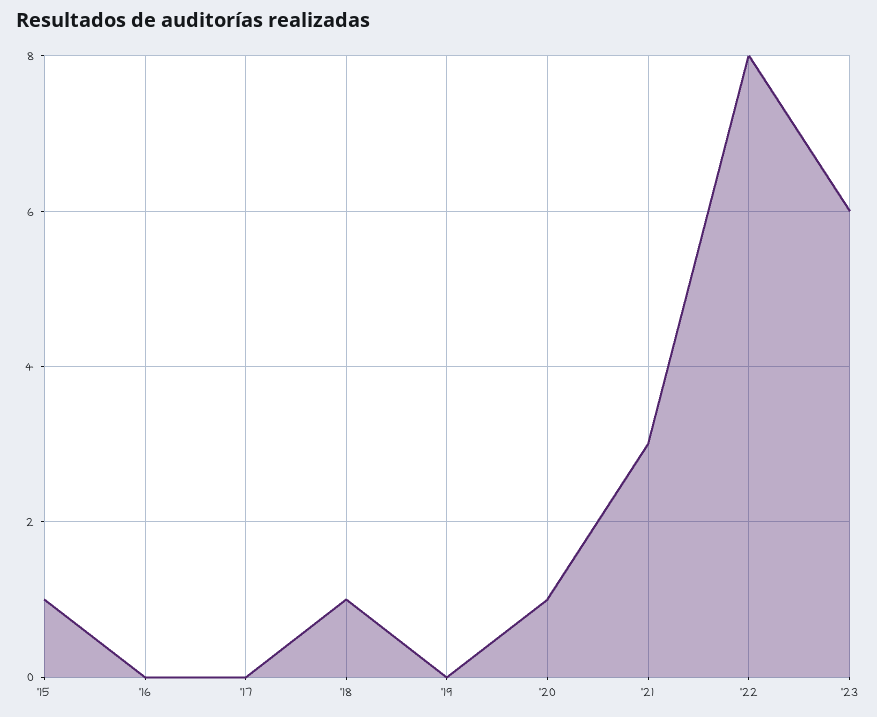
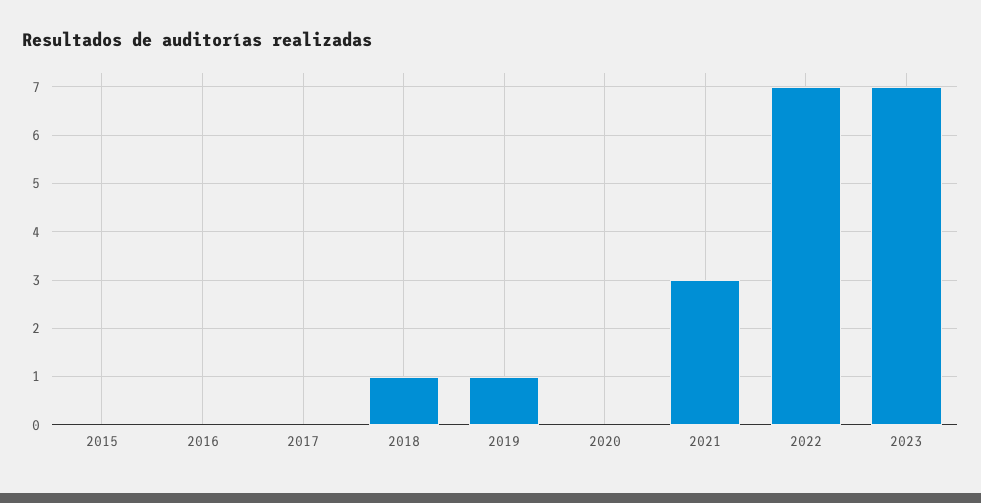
  {
-   "'15": 1,
+   "'15": 0,
    "'16": 0,
    "'17": 0,
    "'18": 1,
-   "'19": 0,
+   "'19": 1,
-   "'20": 1,
+   "'20": 0,
    "'21": 3,
-   "'22": 8,
+   "'22": 7,
-   "'23": 6
+   "'23": 7
  }

